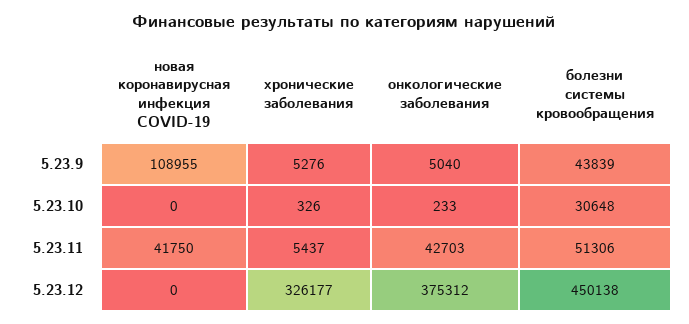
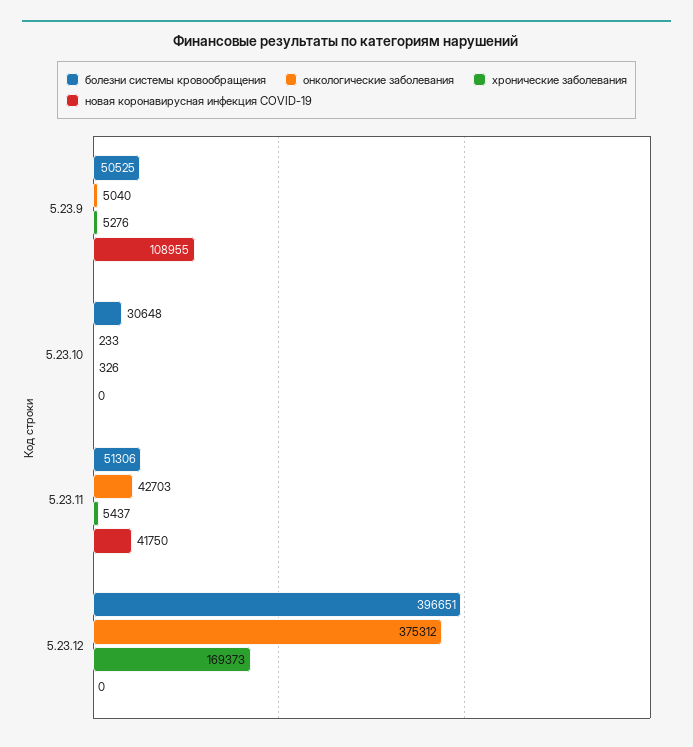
  {
    "новая коронавирусная инфекция COVID-19": {
      "5.23.9": 108955,
      "5.23.10": 0,
      "5.23.11": 41750,
      "5.23.12": 0
    },
    "хронические заболевания": {
      "5.23.9": 5276,
      "5.23.10": 326,
      "5.23.11": 5437,
-     "5.23.12": 326177
+     "5.23.12": 169373
    },
    "онкологические заболевания": {
      "5.23.9": 5040,
      "5.23.10": 233,
      "5.23.11": 42703,
      "5.23.12": 375312
    },
    "болезни системы кровообращения": {
-     "5.23.9": 43839,
+     "5.23.9": 50525,
      "5.23.10": 30648,
      "5.23.11": 51306,
-     "5.23.12": 450138
+     "5.23.12": 396651
    }
  }

